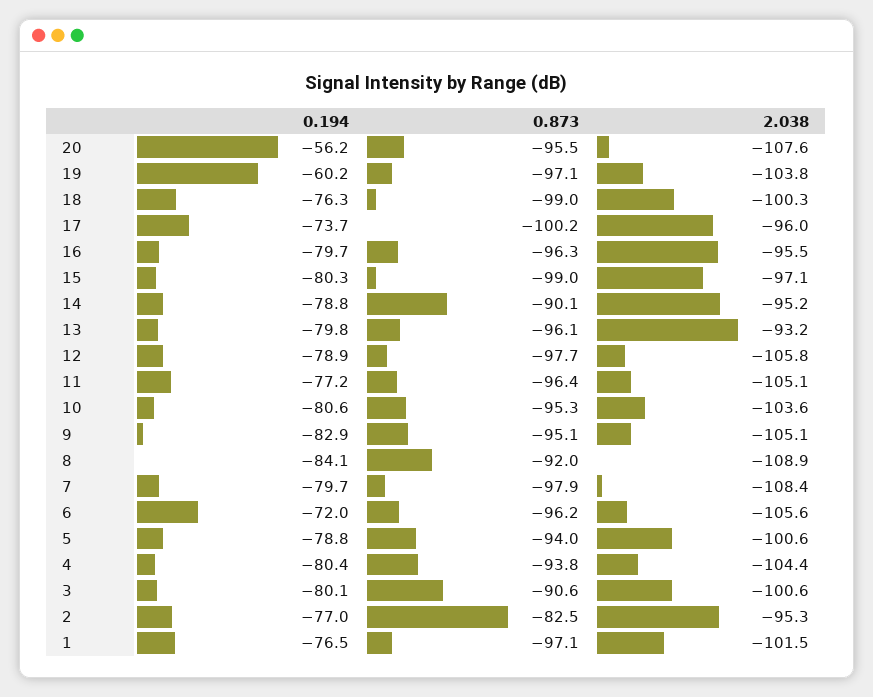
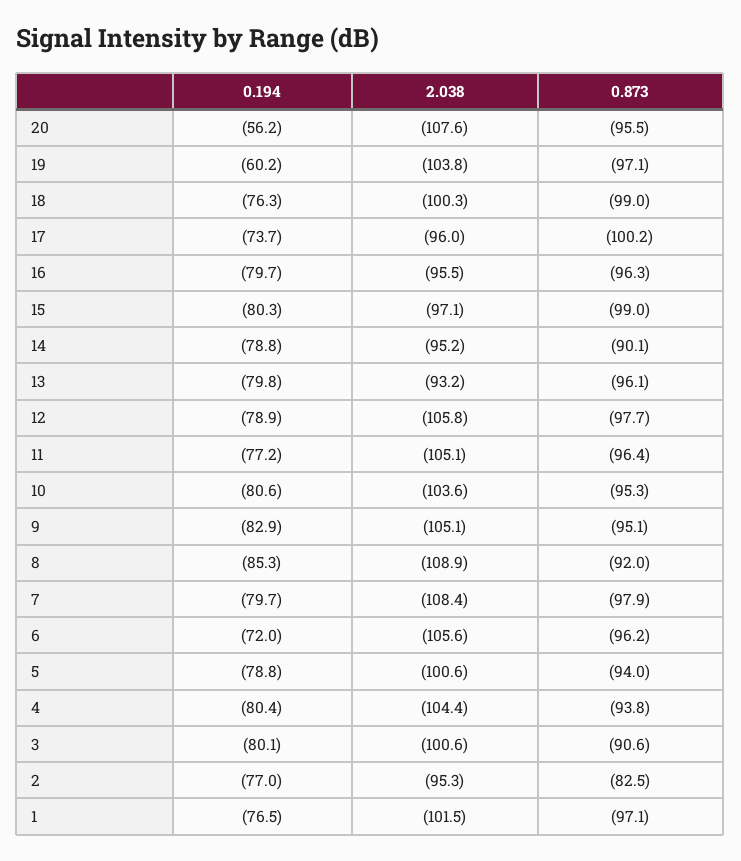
  {
    "0.194": {
      "20": -56.2,
      "19": -60.2,
      "18": -76.3,
      "17": -73.7,
      "16": -79.7,
      "15": -80.3,
      "14": -78.8,
      "13": -79.8,
      "12": -78.9,
      "11": -77.2,
      "10": -80.6,
      "9": -82.9,
-     "8": -84.1,
+     "8": -85.3,
      "7": -79.7,
      "6": -72,
      "5": -78.8,
      "4": -80.4,
      "3": -80.1,
      "2": -77,
      "1": -76.5
    },
    "0.873": {
      "20": -95.5,
      "19": -97.1,
      "18": -99,
      "17": -100.2,
      "16": -96.3,
      "15": -99,
      "14": -90.1,
      "13": -96.1,
      "12": -97.7,
      "11": -96.4,
      "10": -95.3,
      "9": -95.1,
      "8": -92,
      "7": -97.9,
      "6": -96.2,
      "5": -94,
      "4": -93.8,
      "3": -90.6,
      "2": -82.5,
      "1": -97.1
    },
    "2.038": {
      "20": -107.6,
      "19": -103.8,
      "18": -100.3,
      "17": -96,
      "16": -95.5,
      "15": -97.1,
      "14": -95.2,
      "13": -93.2,
      "12": -105.8,
      "11": -105.1,
      "10": -103.6,
      "9": -105.1,
      "8": -108.9,
      "7": -108.4,
      "6": -105.6,
      "5": -100.6,
      "4": -104.4,
      "3": -100.6,
      "2": -95.3,
      "1": -101.5
    }
  }

